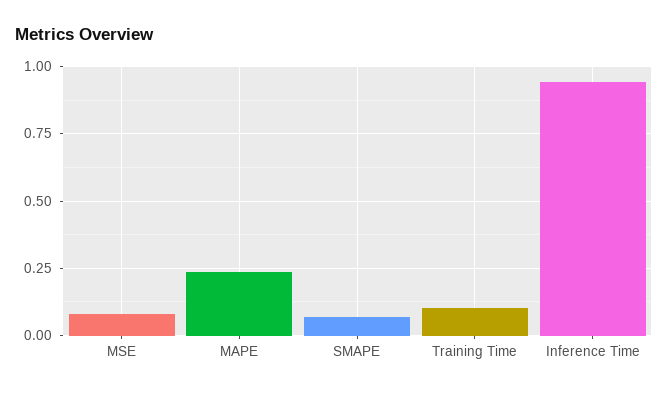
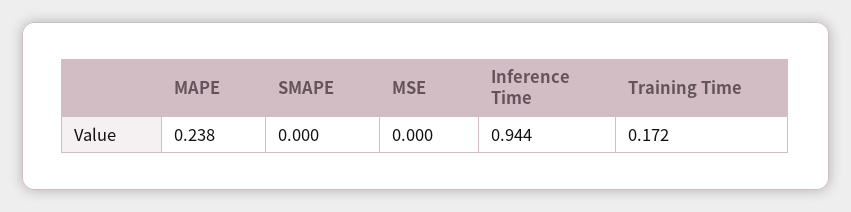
  {
-   "MSE": 0.075,
+   "MSE": 0,
    "MAPE": 0.238,
-   "SMAPE": 0.075,
+   "SMAPE": 0,
-   "Training Time": 0.1,
+   "Training Time": 0.172,
    "Inference Time": 0.944
  }

